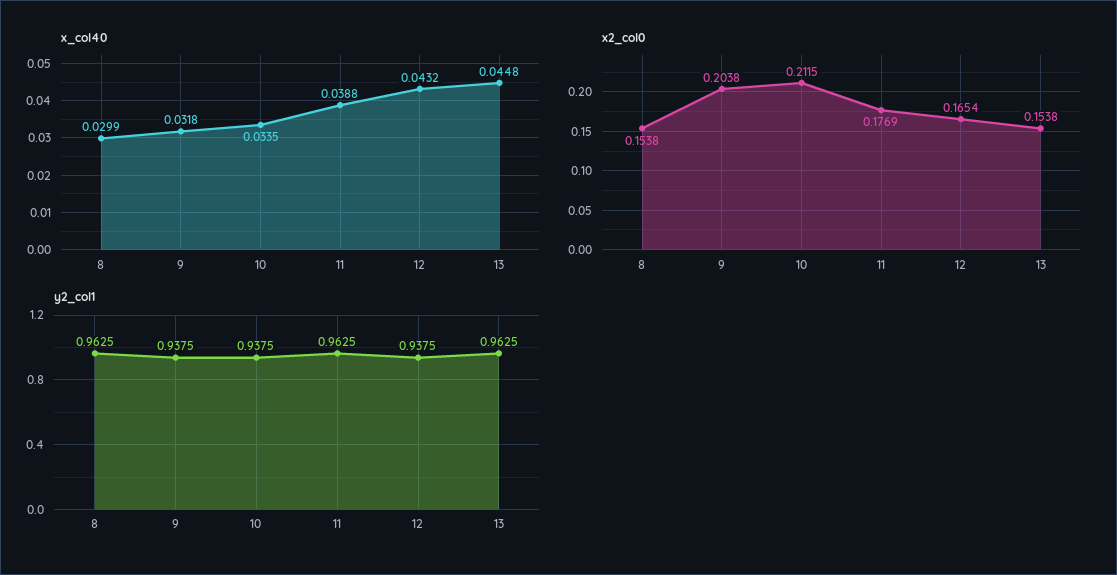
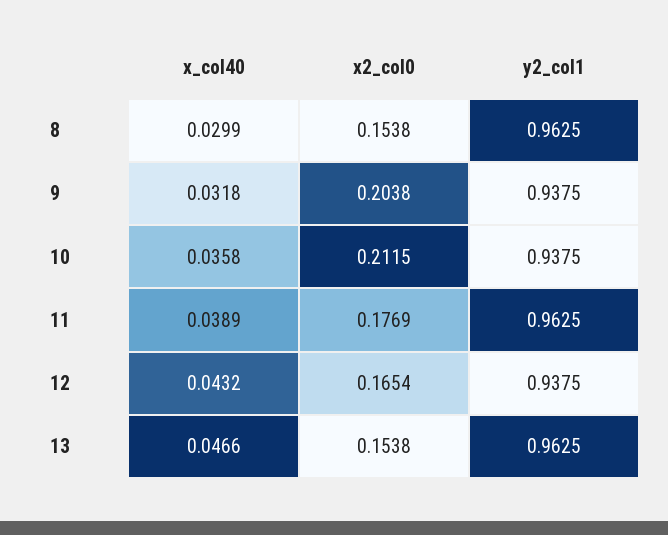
  {
    "x_col40": {
      "8": 0.0299,
      "9": 0.0318,
-     "10": 0.0335,
+     "10": 0.0358,
-     "11": 0.0388,
+     "11": 0.0389,
      "12": 0.0432,
-     "13": 0.0448
+     "13": 0.0466
    },
    "x2_col0": {
      "8": 0.1538,
      "9": 0.2038,
      "10": 0.2115,
      "11": 0.1769,
      "12": 0.1654,
      "13": 0.1538
    },
    "y2_col1": {
      "8": 0.9625,
      "9": 0.9375,
      "10": 0.9375,
      "11": 0.9625,
      "12": 0.9375,
      "13": 0.9625
    }
  }

